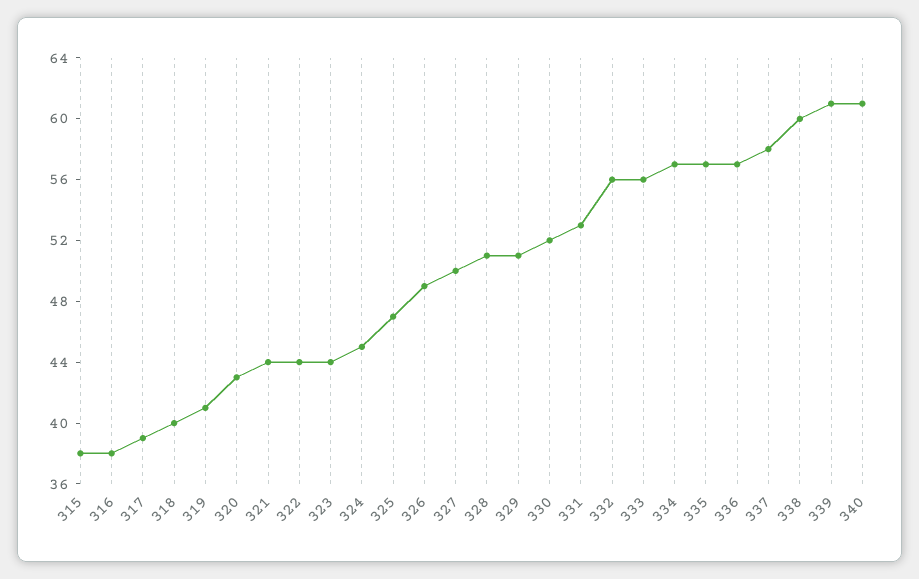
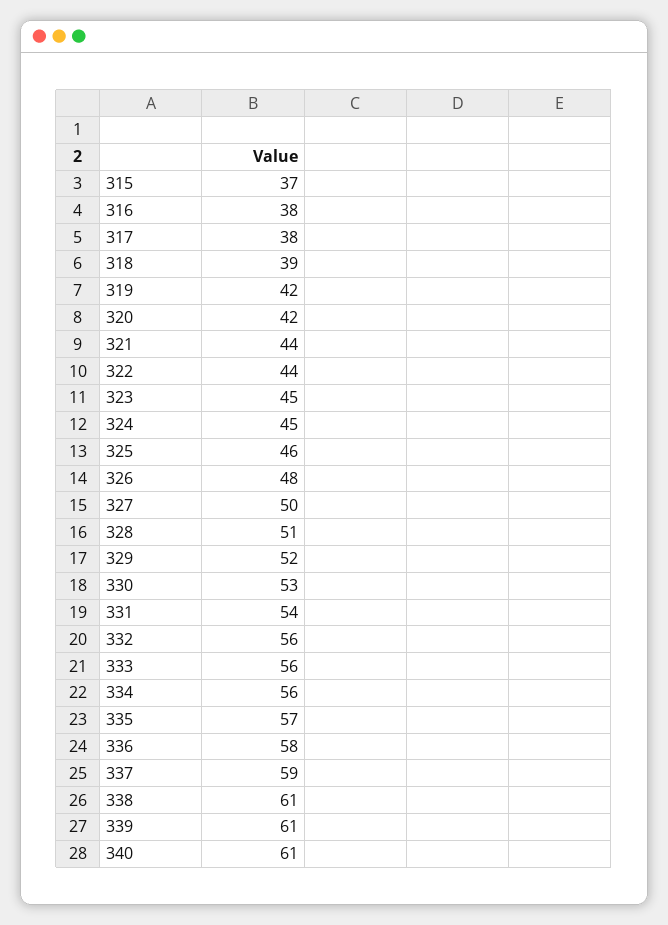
  {
-   "315": 38,
+   "315": 37,
    "316": 38,
-   "317": 39,
+   "317": 38,
-   "318": 40,
+   "318": 39,
-   "319": 41,
+   "319": 42,
-   "320": 43,
+   "320": 42,
    "321": 44,
    "322": 44,
-   "323": 44,
+   "323": 45,
    "324": 45,
-   "325": 47,
+   "325": 46,
-   "326": 49,
+   "326": 48,
    "327": 50,
    "328": 51,
-   "329": 51,
+   "329": 52,
-   "330": 52,
+   "330": 53,
-   "331": 53,
+   "331": 54,
    "332": 56,
    "333": 56,
-   "334": 57,
+   "334": 56,
    "335": 57,
-   "336": 57,
+   "336": 58,
-   "337": 58,
+   "337": 59,
-   "338": 60,
+   "338": 61,
    "339": 61,
    "340": 61
  }

